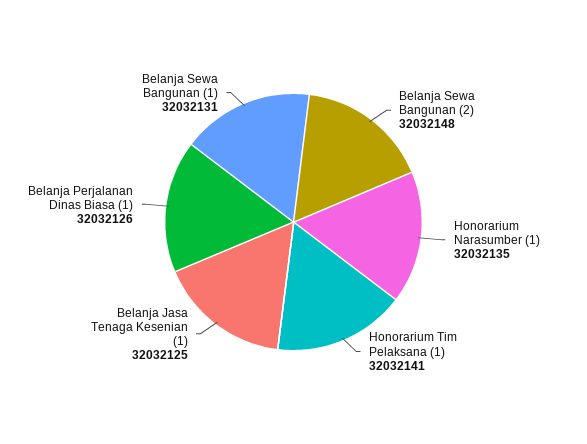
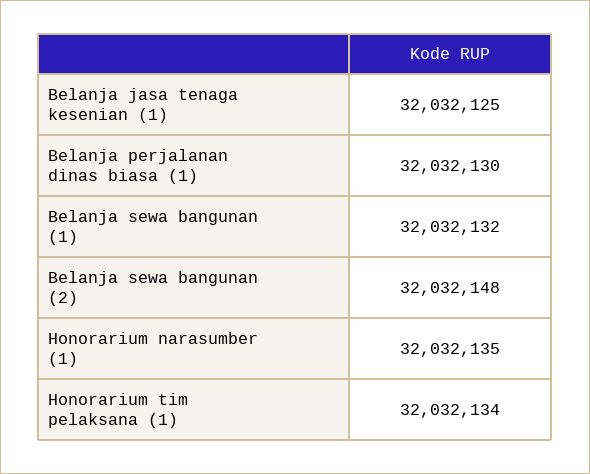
  {
    "Belanja Sewa Bangunan (2)": 32032148,
    "Honorarium Narasumber (1)": 32032135,
-   "Honorarium Tim Pelaksana (1)": 32032141,
+   "Honorarium Tim Pelaksana (1)": 32032134,
    "Belanja Jasa Tenaga Kesenian (1)": 32032125,
-   "Belanja Perjalanan Dinas Biasa (1)": 32032126,
+   "Belanja Perjalanan Dinas Biasa (1)": 32032130,
-   "Belanja Sewa Bangunan (1)": 32032131
+   "Belanja Sewa Bangunan (1)": 32032132
  }

